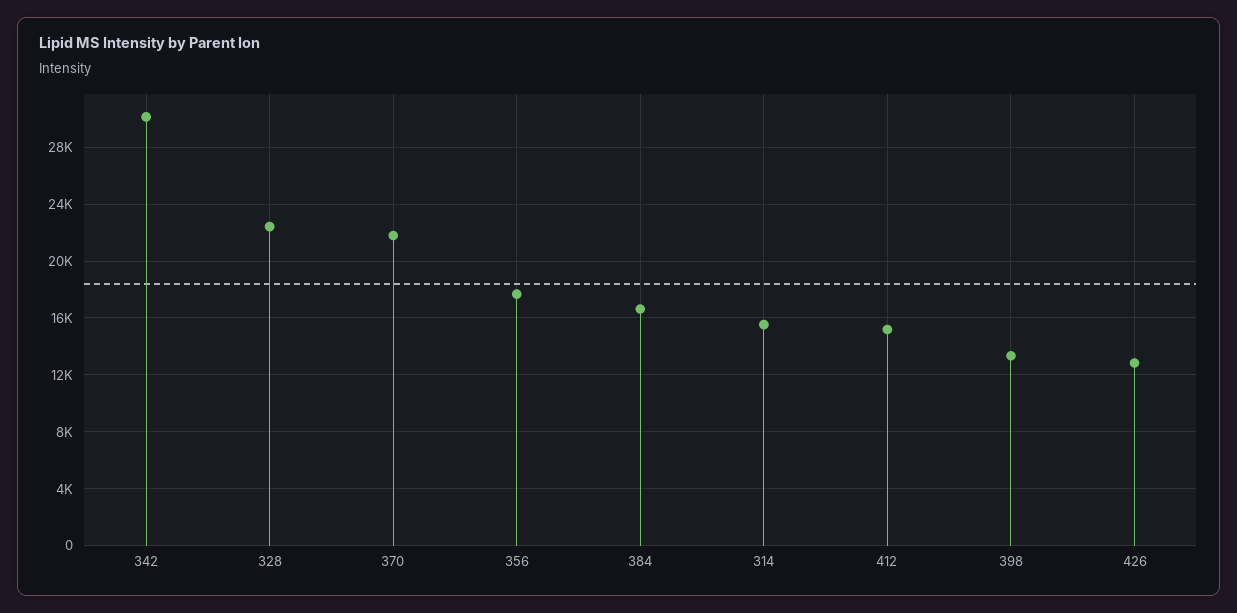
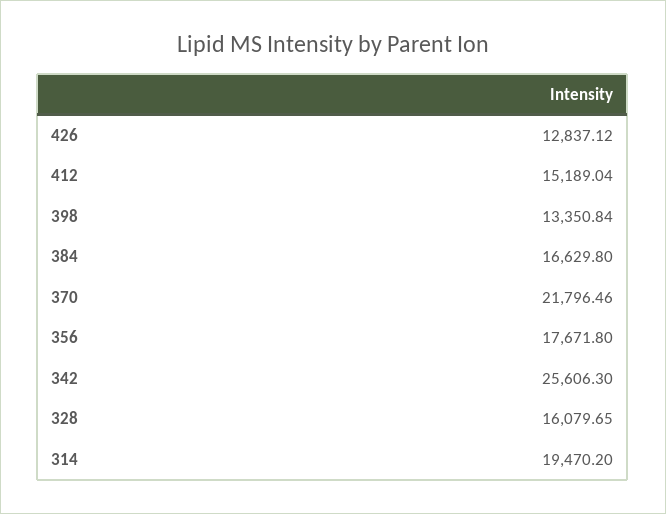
  {
-   "342": 30000,
+   "342": 25606.3,
-   "328": 22500,
+   "328": 16079.65,
    "370": 21796.46,
    "356": 17671.8,
    "384": 16629.8,
-   "314": 15500,
+   "314": 19470.2,
    "412": 15189.04,
    "398": 13350.84,
    "426": 12837.12
  }

